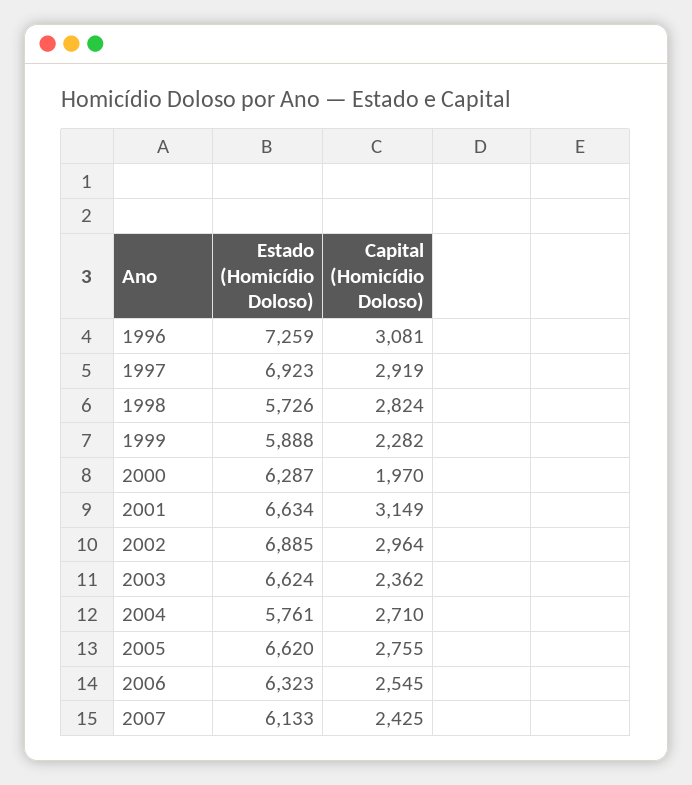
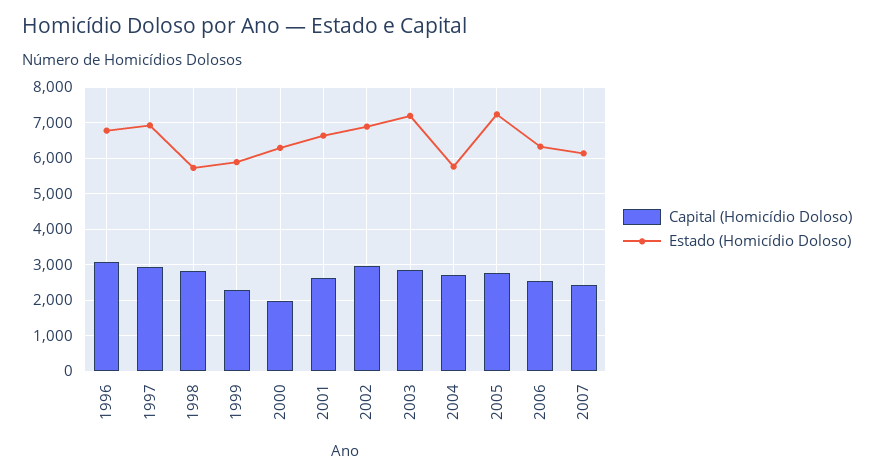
  {
    "Estado (Homicídio Doloso)": {
-     "1996": 7259,
+     "1996": 6800,
      "1997": 6923,
      "1998": 5726,
      "1999": 5888,
      "2000": 6287,
      "2001": 6634,
      "2002": 6885,
-     "2003": 6624,
+     "2003": 7200,
      "2004": 5761,
-     "2005": 6620,
+     "2005": 7200,
      "2006": 6323,
      "2007": 6133
    },
    "Capital (Homicídio Doloso)": {
      "1996": 3081,
      "1997": 2919,
      "1998": 2824,
      "1999": 2282,
      "2000": 1970,
-     "2001": 3149,
+     "2001": 2600,
      "2002": 2964,
-     "2003": 2362,
+     "2003": 2800,
      "2004": 2710,
      "2005": 2755,
      "2006": 2545,
      "2007": 2425
    }
  }

